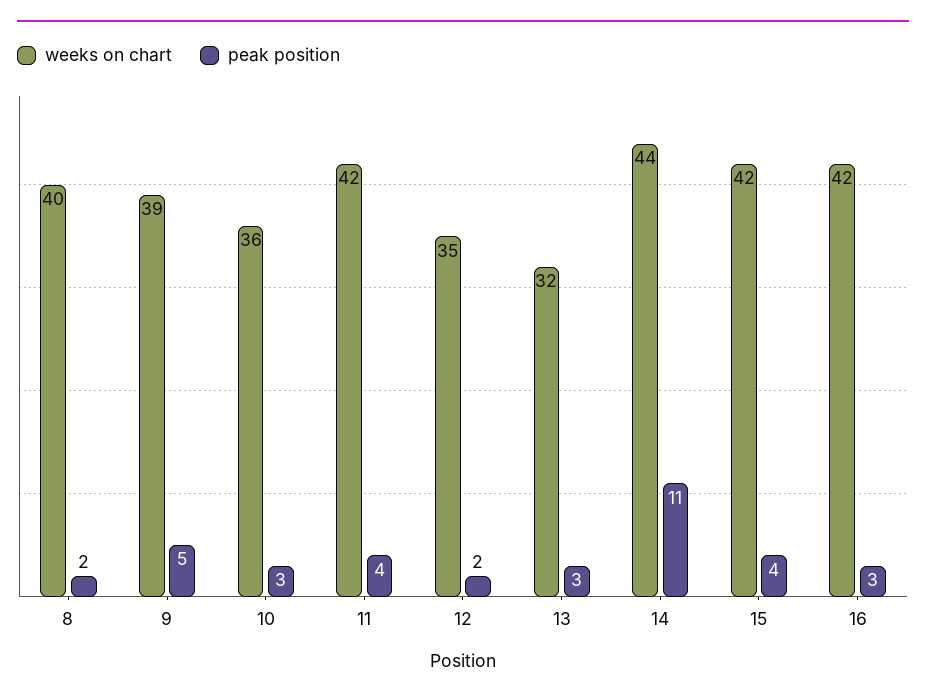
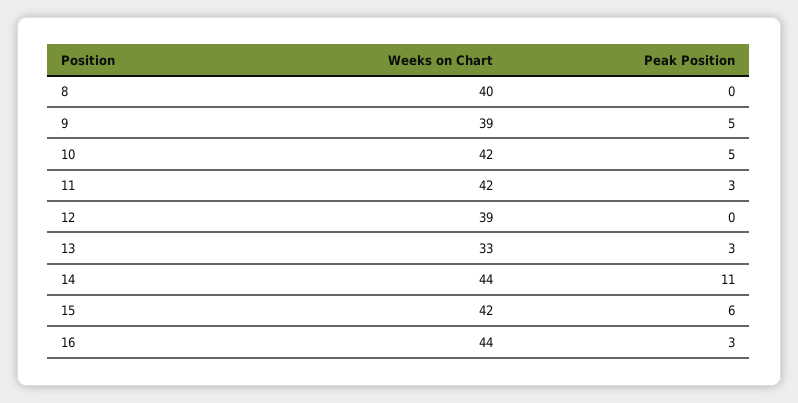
  {
    "weeks on chart": {
      "8": 40,
      "9": 39,
-     "10": 36,
+     "10": 42,
      "11": 42,
-     "12": 35,
+     "12": 39,
-     "13": 32,
+     "13": 33,
      "14": 44,
      "15": 42,
-     "16": 42
+     "16": 44
    },
    "peak position": {
-     "8": 2,
+     "8": 0,
      "9": 5,
-     "10": 3,
+     "10": 5,
-     "11": 4,
+     "11": 3,
-     "12": 2,
+     "12": 0,
      "13": 3,
      "14": 11,
-     "15": 4,
+     "15": 6,
      "16": 3
    }
  }

